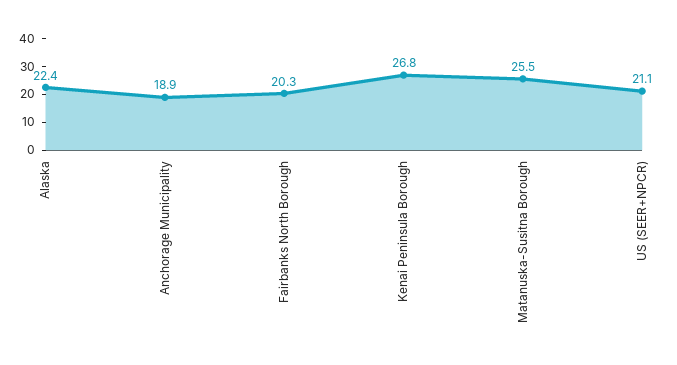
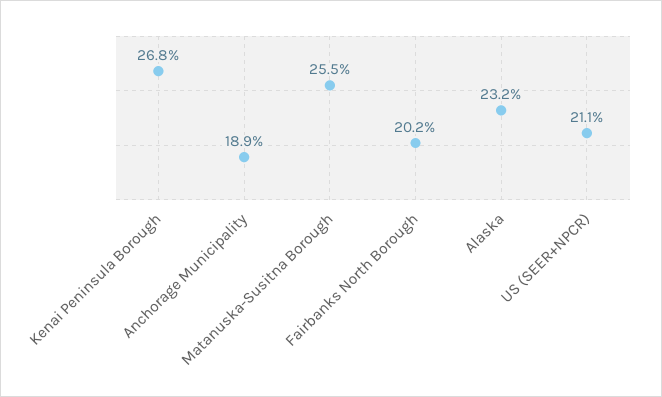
  {
-   "Alaska": 22.4,
+   "Alaska": 23.2,
    "Anchorage Municipality": 18.9,
-   "Fairbanks North Borough": 20.3,
+   "Fairbanks North Borough": 20.2,
    "Kenai Peninsula Borough": 26.8,
    "Matanuska-Susitna Borough": 25.5,
    "US (SEER+NPCR)": 21.1
  }

